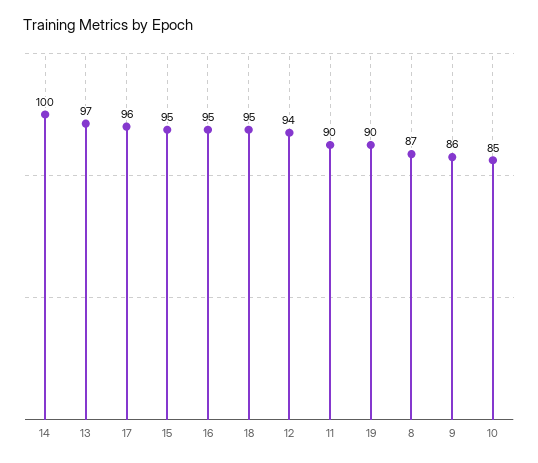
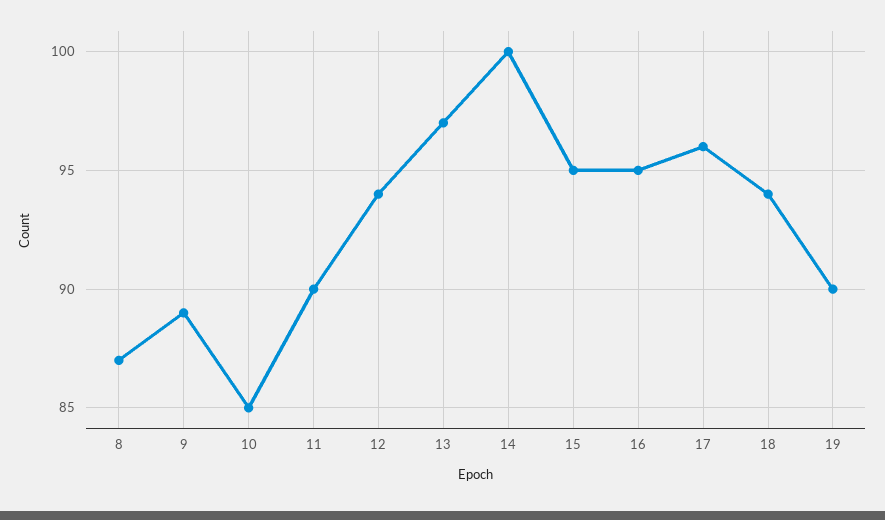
  {
    "14": 100,
    "13": 97,
    "17": 96,
    "15": 95,
    "16": 95,
-   "18": 95,
+   "18": 94,
    "12": 94,
    "11": 90,
    "19": 90,
    "8": 87,
-   "9": 86,
+   "9": 89,
    "10": 85
  }

